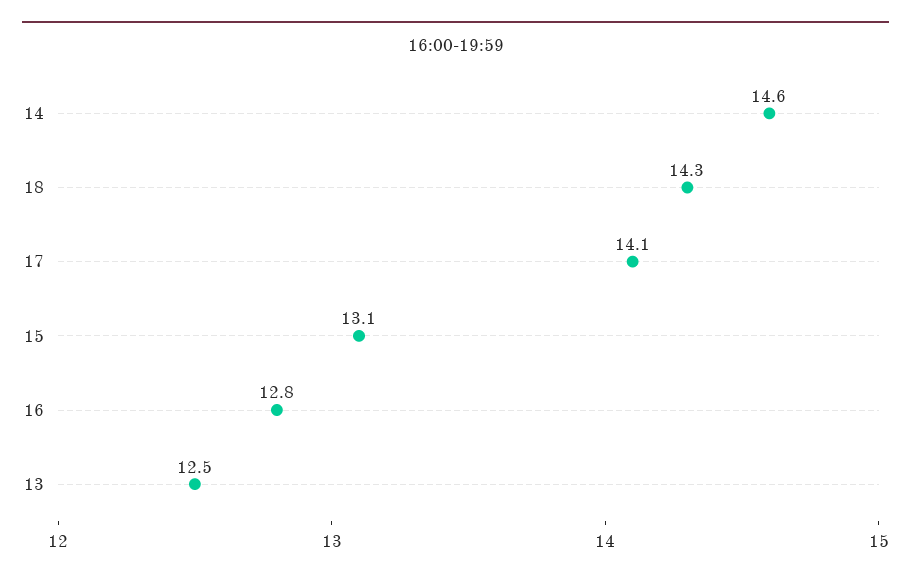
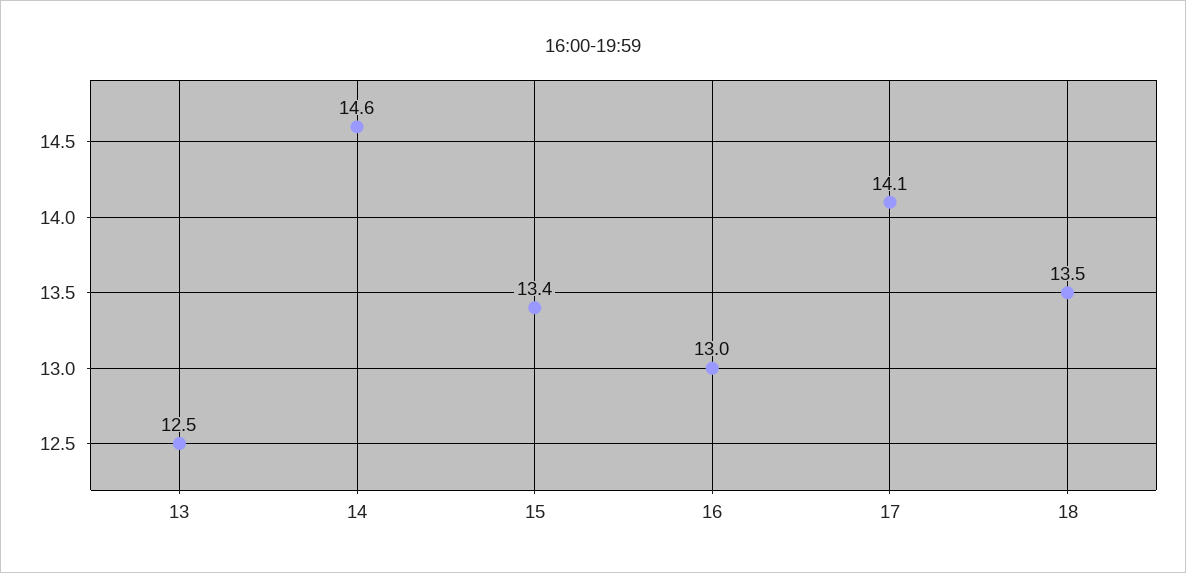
  {
    "14": 14.6,
-   "18": 14.3,
+   "18": 13.5,
    "17": 14.1,
-   "15": 13.1,
+   "15": 13.4,
-   "16": 12.8,
+   "16": 13,
    "13": 12.5
  }

